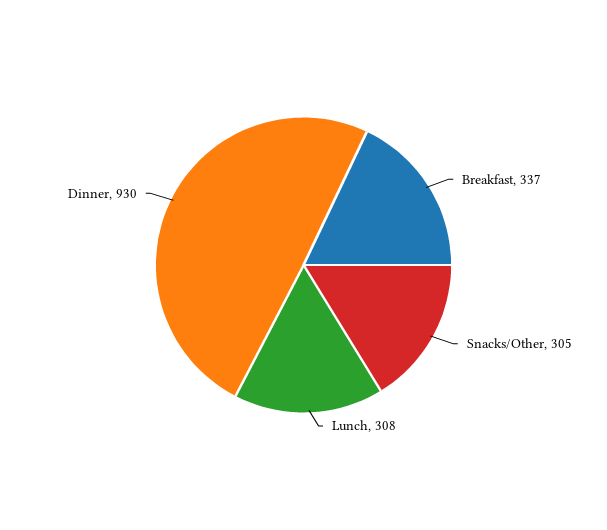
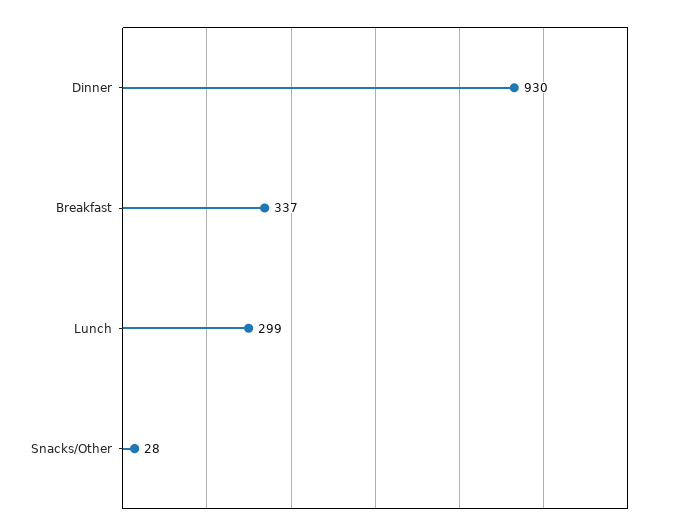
  {
    "Breakfast": 337,
-   "Snacks/Other": 305,
+   "Snacks/Other": 28,
-   "Lunch": 308,
+   "Lunch": 299,
    "Dinner": 930
  }

